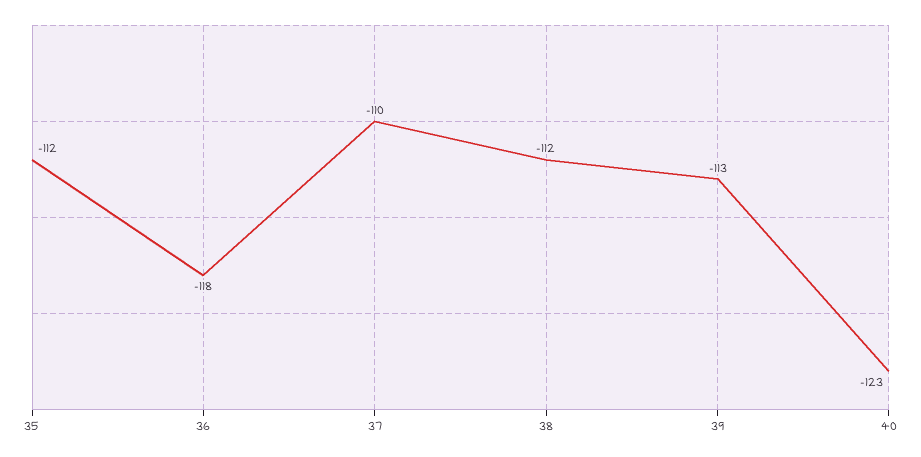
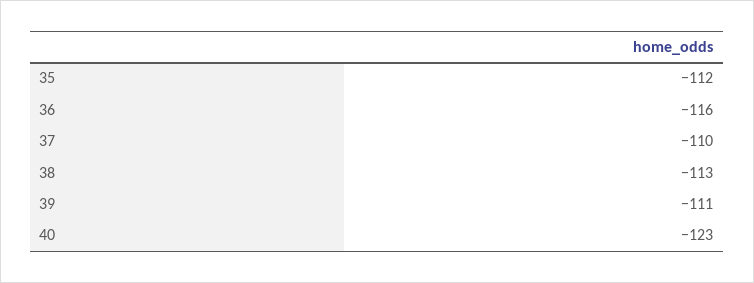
  {
    "35": -112,
-   "36": -118,
+   "36": -116,
    "37": -110,
-   "38": -112,
+   "38": -113,
-   "39": -113,
+   "39": -111,
    "40": -123
  }

